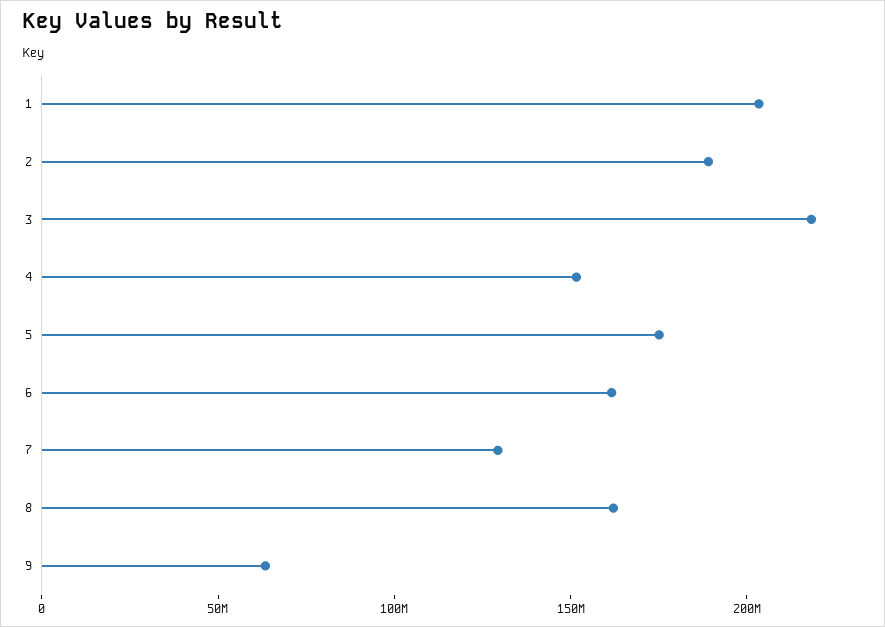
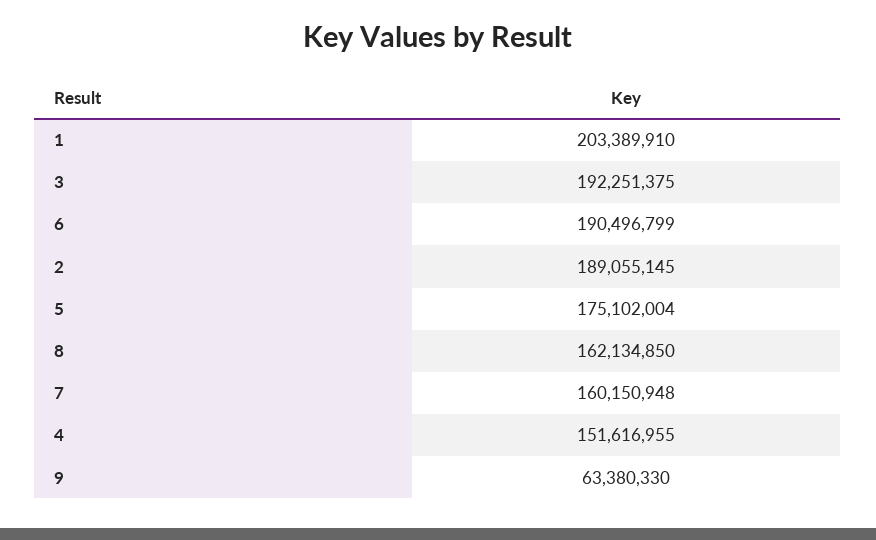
  {
    "1": 203389910,
    "2": 189055145,
-   "3": 220000000,
+   "3": 192251375,
    "4": 151616955,
    "5": 175102004,
-   "6": 160000000,
+   "6": 190496799,
-   "7": 130000000,
+   "7": 160150948,
    "8": 162134850,
    "9": 63380330
  }

